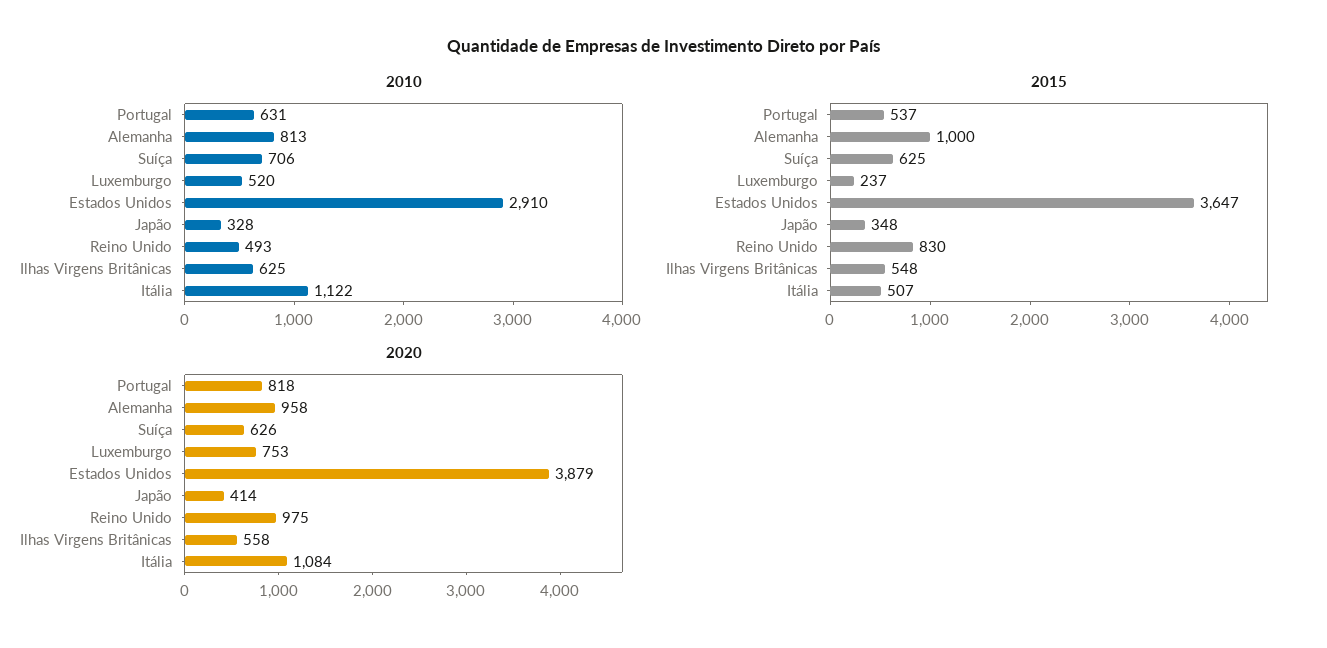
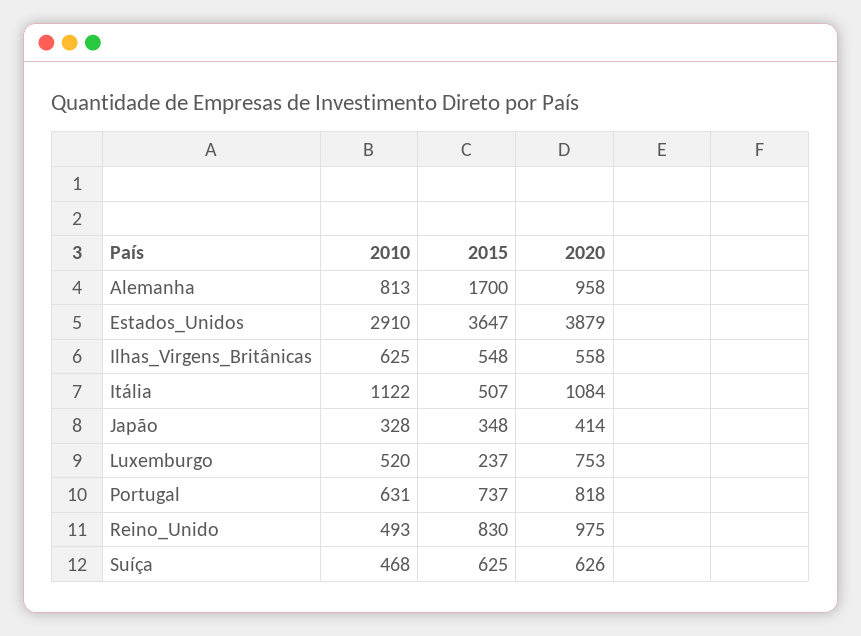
  {
    "2010": {
      "Portugal": 631,
      "Alemanha": 813,
-     "Suíça": 706,
+     "Suíça": 468,
      "Luxemburgo": 520,
      "Estados Unidos": 2910,
      "Japão": 328,
      "Reino Unido": 493,
      "Ilhas Virgens Britânicas": 625,
      "Itália": 1122
    },
    "2015": {
-     "Portugal": 537,
+     "Portugal": 737,
-     "Alemanha": 1000,
+     "Alemanha": 1700,
      "Suíça": 625,
      "Luxemburgo": 237,
      "Estados Unidos": 3647,
      "Japão": 348,
      "Reino Unido": 830,
      "Ilhas Virgens Britânicas": 548,
      "Itália": 507
    },
    "2020": {
      "Portugal": 818,
      "Alemanha": 958,
      "Suíça": 626,
      "Luxemburgo": 753,
      "Estados Unidos": 3879,
      "Japão": 414,
      "Reino Unido": 975,
      "Ilhas Virgens Britânicas": 558,
      "Itália": 1084
    }
  }

